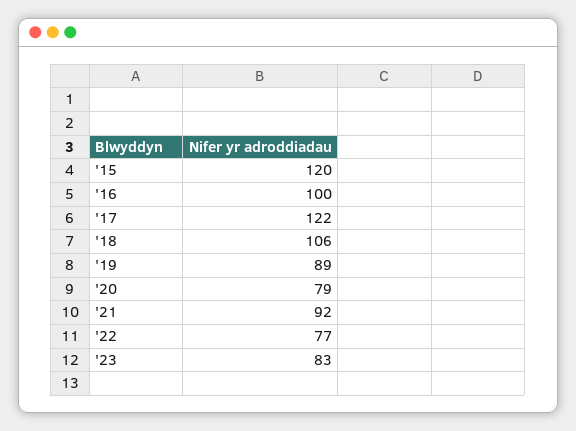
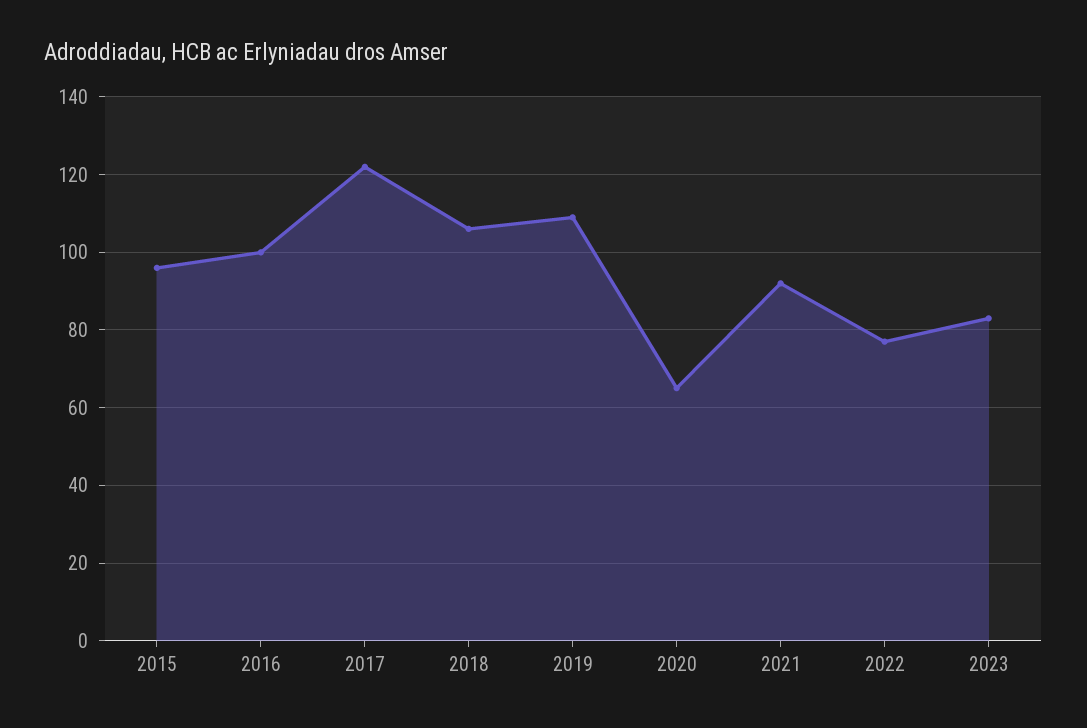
  {
-   "'15": 120,
+   "'15": 95,
    "'16": 100,
    "'17": 122,
    "'18": 106,
-   "'19": 89,
+   "'19": 110,
-   "'20": 79,
+   "'20": 65,
    "'21": 92,
    "'22": 77,
    "'23": 83
  }

